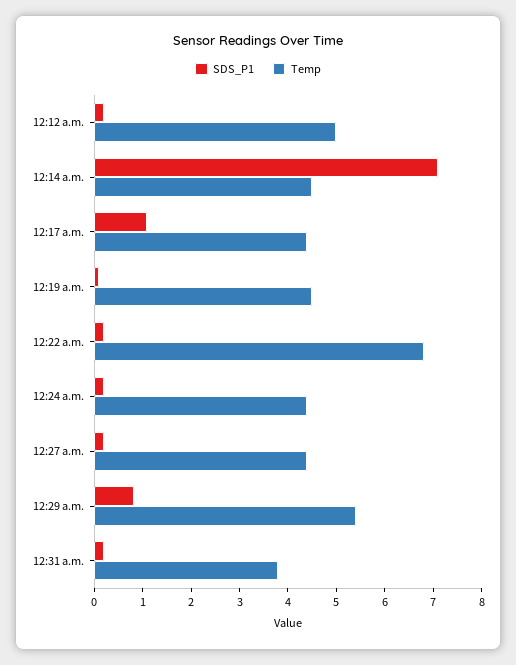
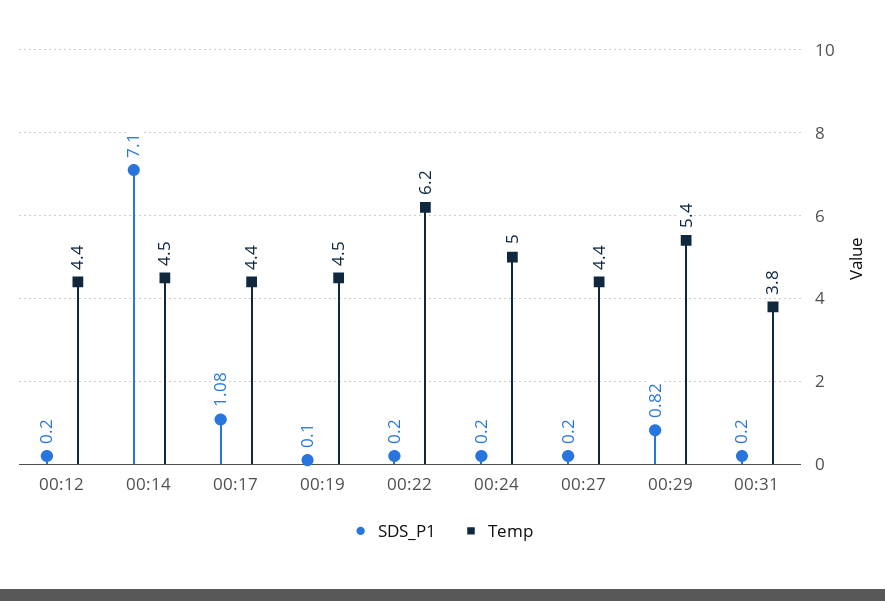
  {
    "SDS_P1": {
      "12:12 a.m.": 0.2,
      "12:14 a.m.": 7.1,
      "12:17 a.m.": 1.08,
      "12:19 a.m.": 0.1,
      "12:22 a.m.": 0.2,
      "12:24 a.m.": 0.2,
      "12:27 a.m.": 0.2,
      "12:29 a.m.": 0.82,
      "12:31 a.m.": 0.2
    },
    "Temp": {
-     "12:12 a.m.": 5,
+     "12:12 a.m.": 4.4,
      "12:14 a.m.": 4.5,
      "12:17 a.m.": 4.4,
      "12:19 a.m.": 4.5,
-     "12:22 a.m.": 6.8,
+     "12:22 a.m.": 6.2,
-     "12:24 a.m.": 4.4,
+     "12:24 a.m.": 5,
      "12:27 a.m.": 4.4,
      "12:29 a.m.": 5.4,
      "12:31 a.m.": 3.8
    }
  }

